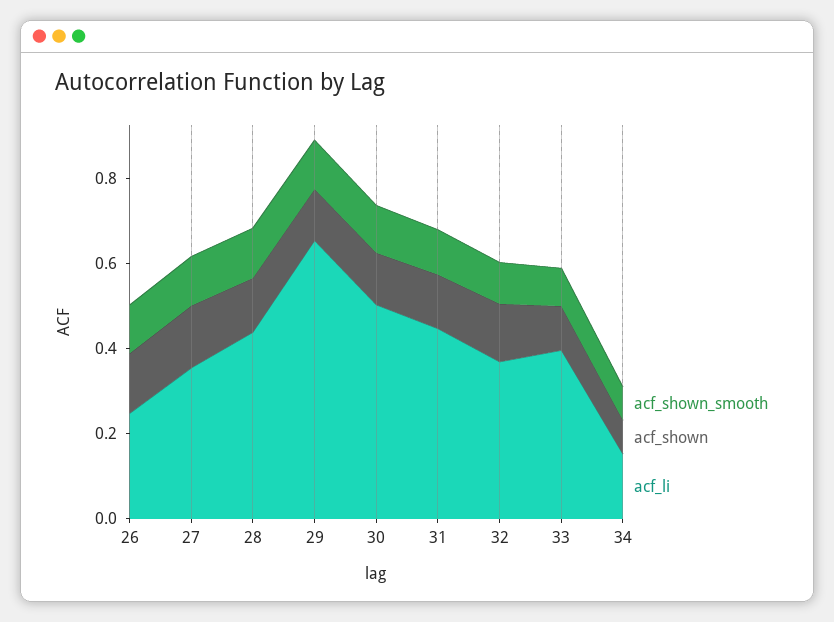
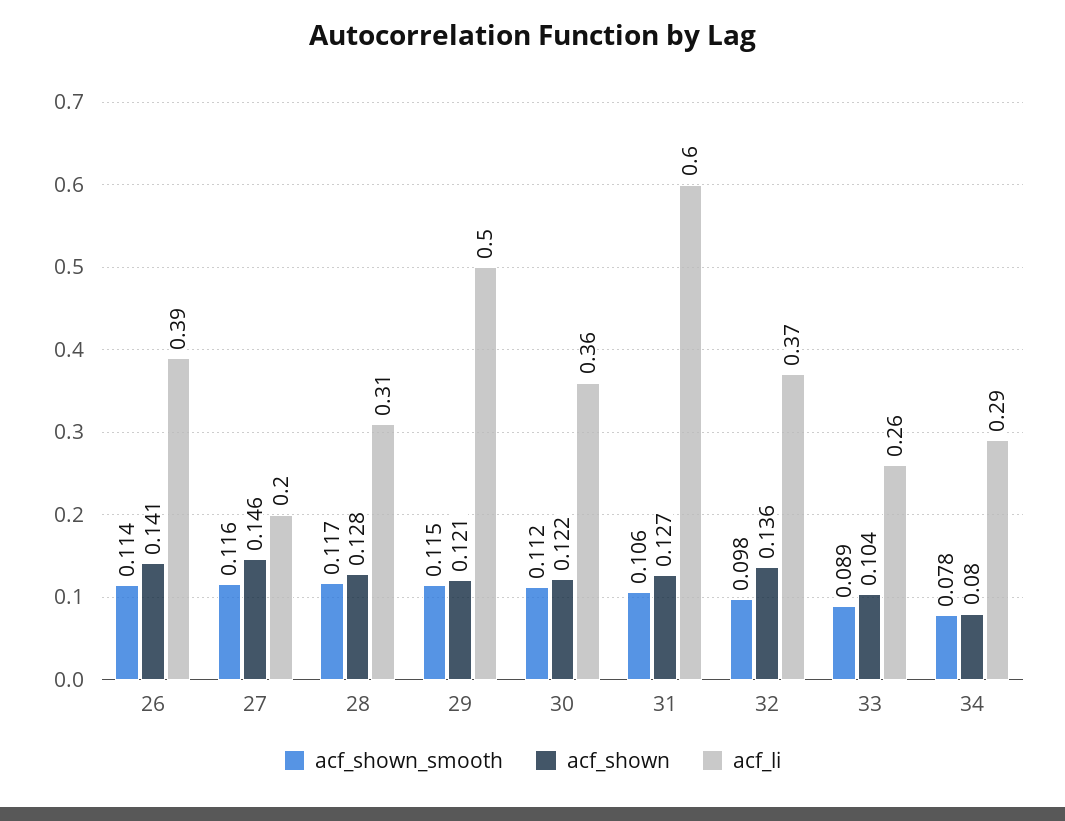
  {
    "acf_shown_smooth": {
      "26": 0.114,
      "27": 0.116,
      "28": 0.117,
      "29": 0.115,
      "30": 0.112,
      "31": 0.106,
      "32": 0.098,
      "33": 0.089,
      "34": 0.078
    },
    "acf_shown": {
      "26": 0.141,
      "27": 0.146,
      "28": 0.128,
      "29": 0.121,
      "30": 0.122,
      "31": 0.127,
      "32": 0.136,
      "33": 0.104,
      "34": 0.08
    },
    "acf_li": {
-     "26": 0.25,
+     "26": 0.39,
-     "27": 0.35,
+     "27": 0.2,
-     "28": 0.45,
+     "28": 0.31,
-     "29": 0.65,
+     "29": 0.5,
-     "30": 0.5,
+     "30": 0.36,
-     "31": 0.45,
+     "31": 0.6,
      "32": 0.37,
-     "33": 0.4,
+     "33": 0.26,
-     "34": 0.15
+     "34": 0.29
    }
  }

